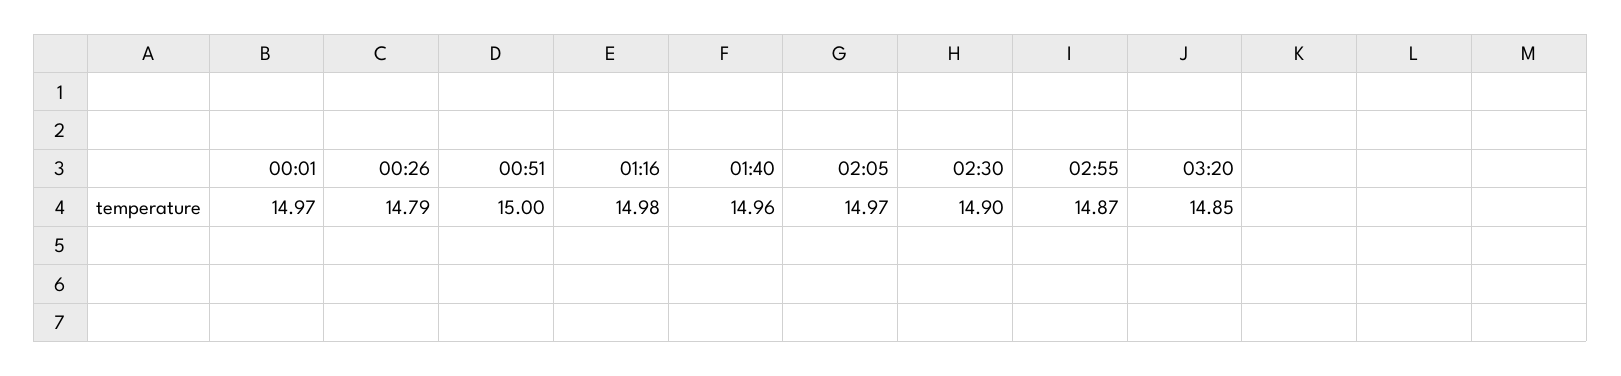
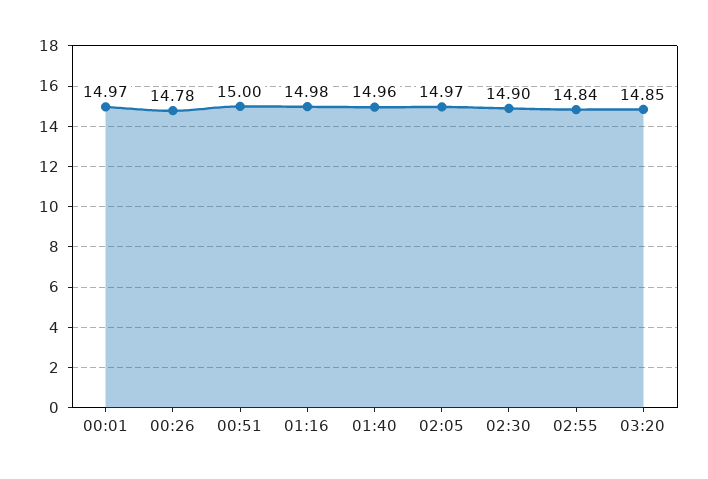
  {
    "00:01": 14.97,
-   "00:26": 14.79,
+   "00:26": 14.78,
    "00:51": 15,
    "01:16": 14.98,
    "01:40": 14.96,
    "02:05": 14.97,
    "02:30": 14.9,
-   "02:55": 14.87,
+   "02:55": 14.84,
    "03:20": 14.85
  }

